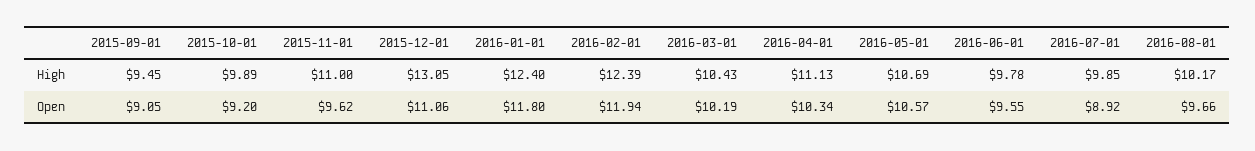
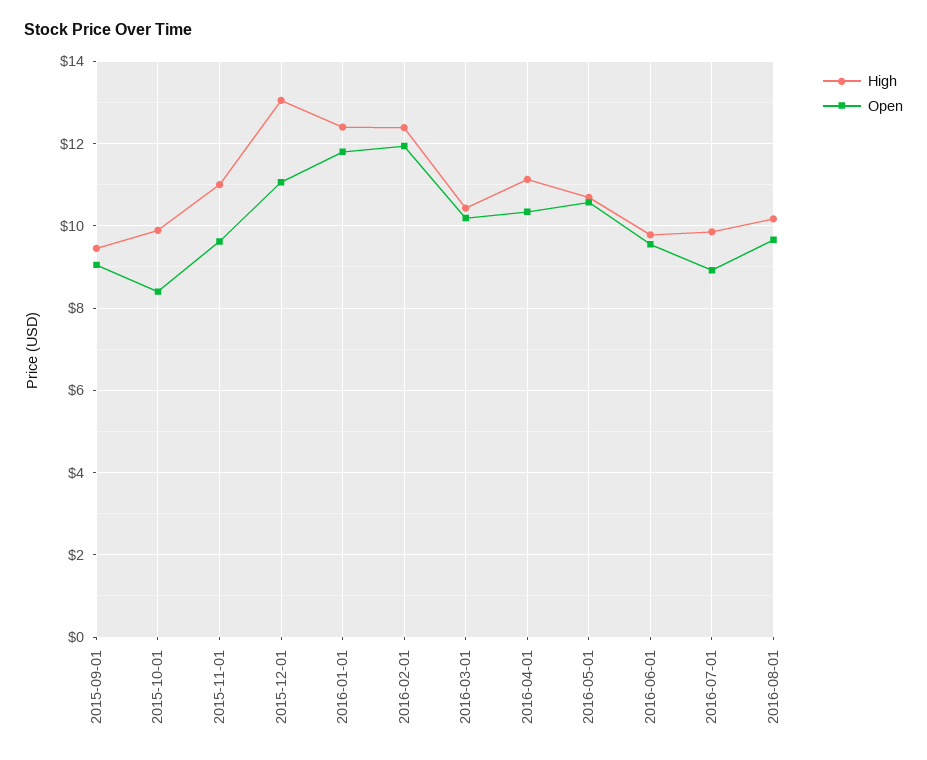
  {
    "High": {
      "2015-09-01": 9.45,
      "2015-10-01": 9.89,
      "2015-11-01": 11,
      "2015-12-01": 13.05,
      "2016-01-01": 12.4,
      "2016-02-01": 12.39,
      "2016-03-01": 10.43,
      "2016-04-01": 11.13,
      "2016-05-01": 10.69,
      "2016-06-01": 9.78,
      "2016-07-01": 9.85,
      "2016-08-01": 10.17
    },
    "Open": {
      "2015-09-01": 9.05,
-     "2015-10-01": 9.2,
+     "2015-10-01": 8.4,
      "2015-11-01": 9.62,
      "2015-12-01": 11.06,
      "2016-01-01": 11.8,
      "2016-02-01": 11.94,
      "2016-03-01": 10.19,
      "2016-04-01": 10.34,
      "2016-05-01": 10.57,
      "2016-06-01": 9.55,
      "2016-07-01": 8.92,
      "2016-08-01": 9.66
    }
  }

